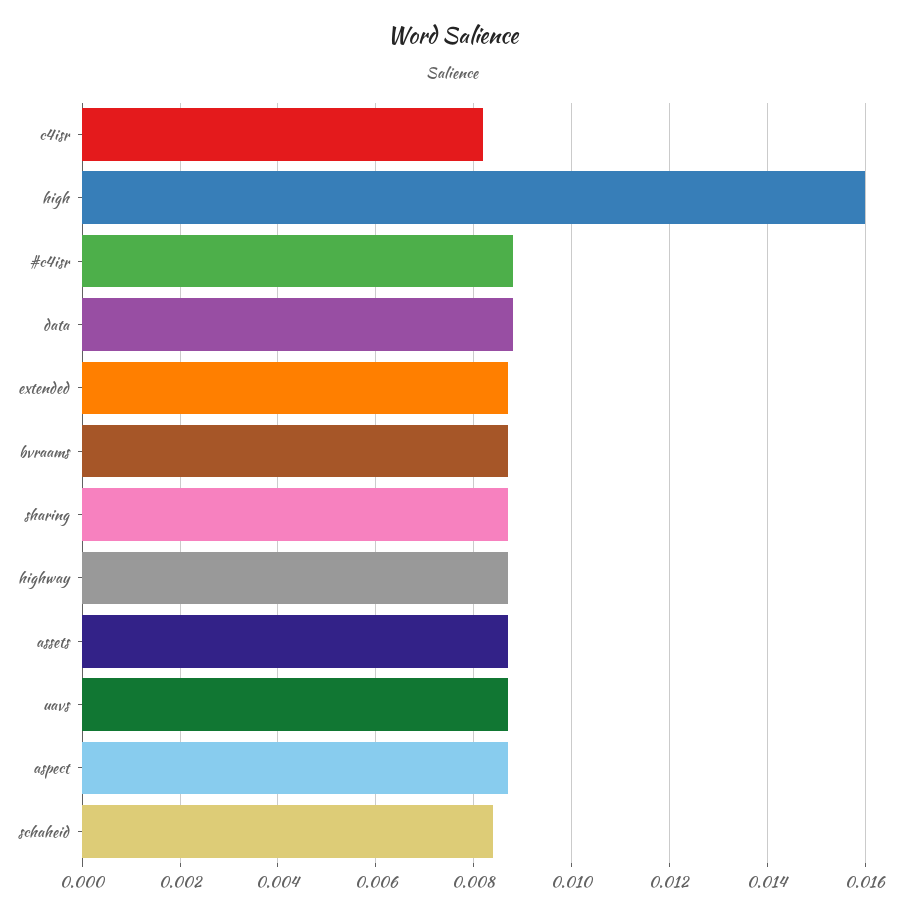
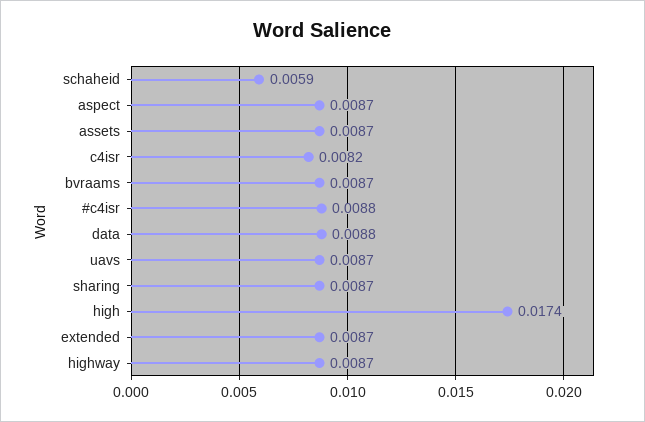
  {
    "c4isr": 0.0082,
-   "high": 0.016,
+   "high": 0.0174,
    "#c4isr": 0.0088,
    "data": 0.0088,
    "extended": 0.0087,
    "bvraams": 0.0087,
    "sharing": 0.0087,
    "highway": 0.0087,
    "assets": 0.0087,
    "uavs": 0.0087,
    "aspect": 0.0087,
-   "schaheid": 0.0085
+   "schaheid": 0.0059
  }

